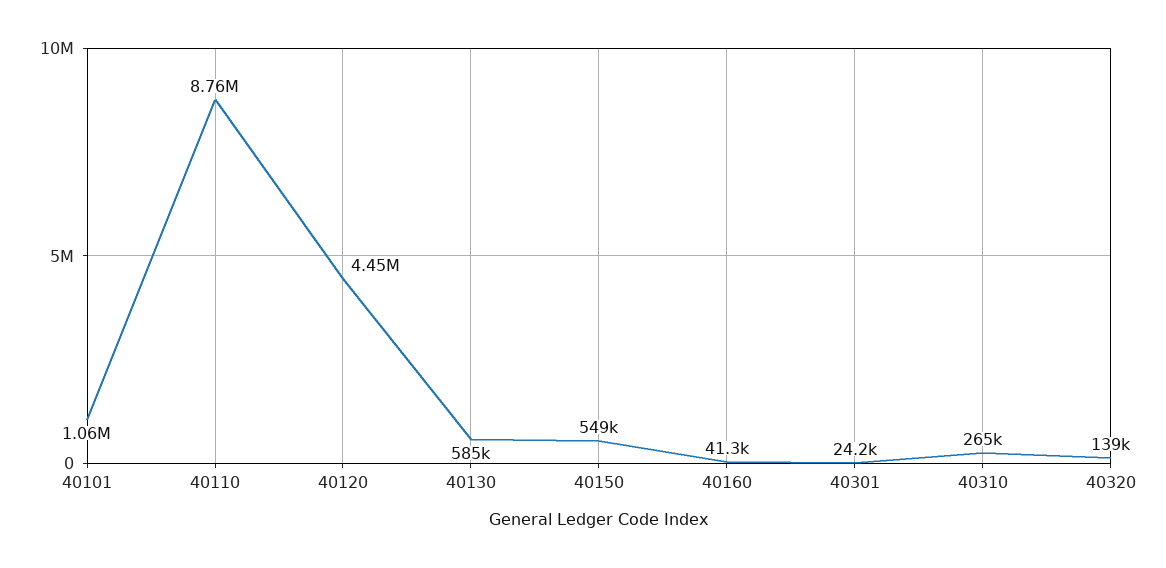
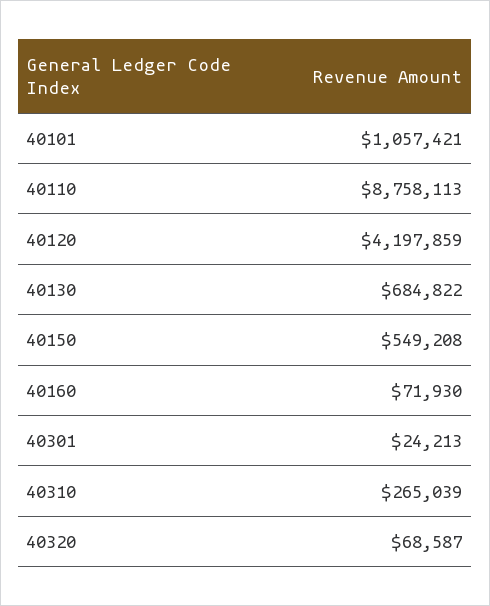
  {
    "40101": 1057421,
    "40110": 8758113,
-   "40120": 4450000,
+   "40120": 4197859,
-   "40130": 585000,
+   "40130": 684822,
    "40150": 549208,
-   "40160": 41300,
+   "40160": 71930,
    "40301": 24213,
    "40310": 265039,
-   "40320": 139000
+   "40320": 68587
  }

